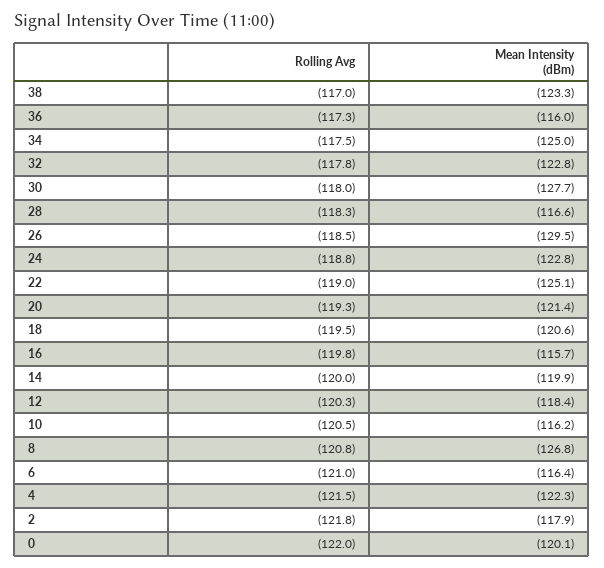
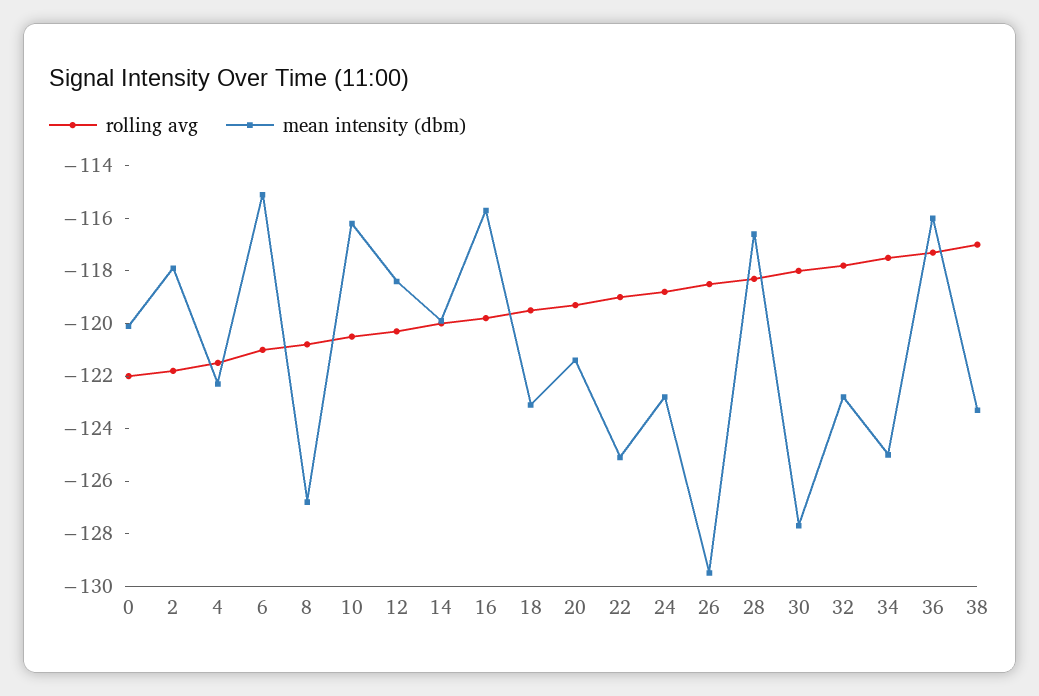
  {
    "Rolling Avg": {
      "38": -117,
      "36": -117.3,
      "34": -117.5,
      "32": -117.8,
      "30": -118,
      "28": -118.3,
      "26": -118.5,
      "24": -118.8,
      "22": -119,
      "20": -119.3,
      "18": -119.5,
      "16": -119.8,
      "14": -120,
      "12": -120.3,
      "10": -120.5,
      "8": -120.8,
      "6": -121,
      "4": -121.5,
      "2": -121.8,
      "0": -122
    },
    "Mean Intensity (dBm)": {
      "38": -123.3,
      "36": -116,
      "34": -125,
      "32": -122.8,
      "30": -127.7,
      "28": -116.6,
      "26": -129.5,
      "24": -122.8,
      "22": -125.1,
      "20": -121.4,
-     "18": -120.6,
+     "18": -123,
      "16": -115.7,
      "14": -119.9,
      "12": -118.4,
      "10": -116.2,
      "8": -126.8,
-     "6": -116.4,
+     "6": -115,
      "4": -122.3,
      "2": -117.9,
      "0": -120.1
    }
  }

